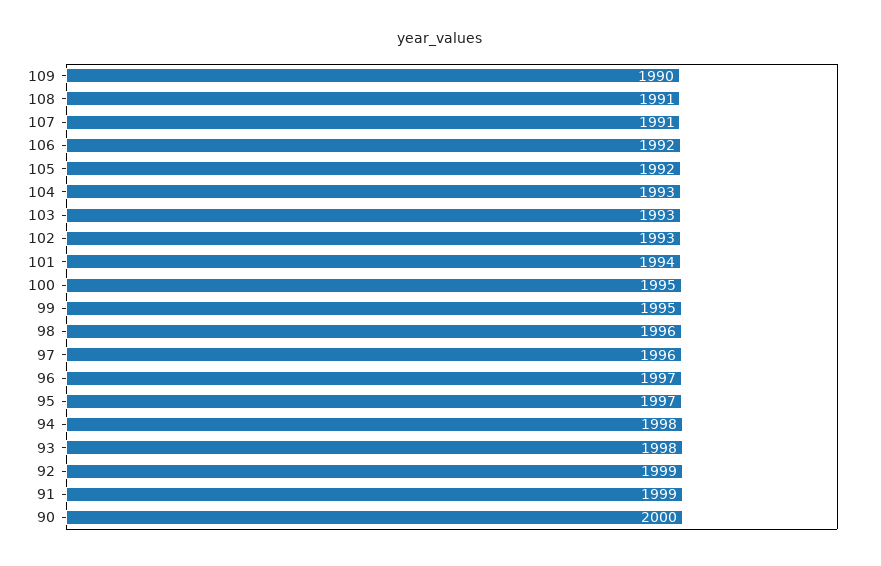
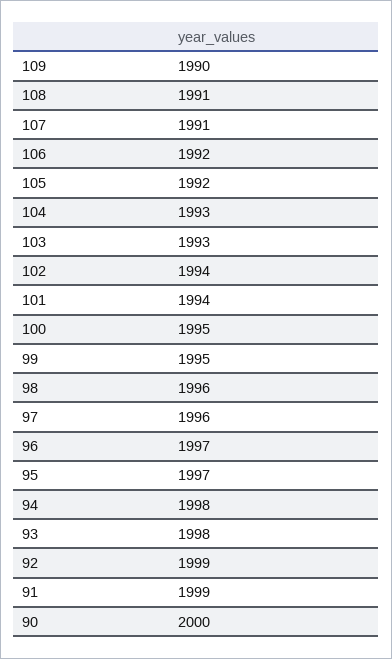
  {
    "109": 1990,
    "108": 1991,
    "107": 1991,
    "106": 1992,
    "105": 1992,
    "104": 1993,
    "103": 1993,
-   "102": 1993,
+   "102": 1994,
    "101": 1994,
    "100": 1995,
    "99": 1995,
    "98": 1996,
    "97": 1996,
    "96": 1997,
    "95": 1997,
    "94": 1998,
    "93": 1998,
    "92": 1999,
    "91": 1999,
    "90": 2000
  }

